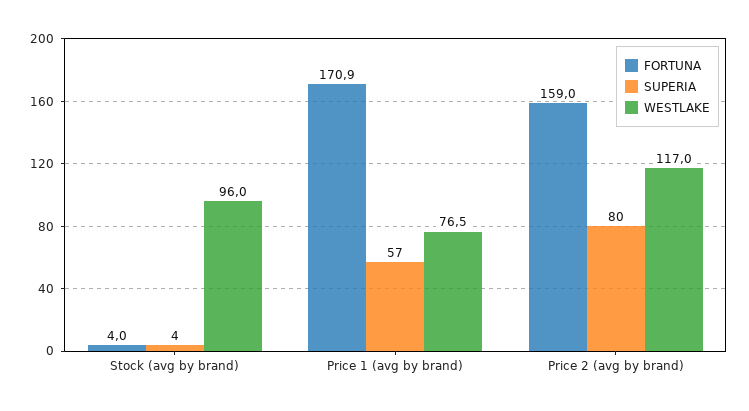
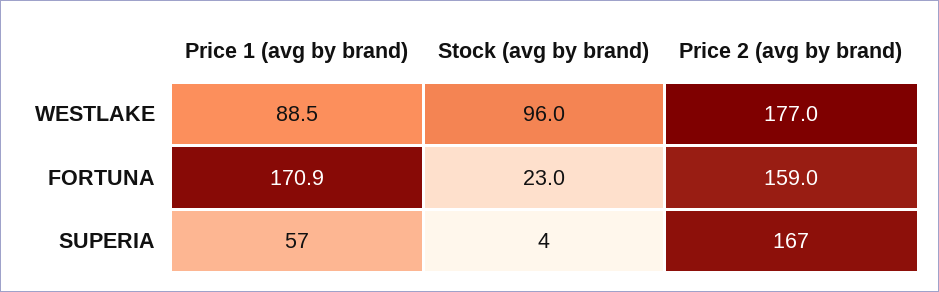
  {
    "FORTUNA": {
-     "Stock (avg by brand)": 4,
+     "Stock (avg by brand)": 23,
      "Price 1 (avg by brand)": 170.9,
      "Price 2 (avg by brand)": 159
    },
    "SUPERIA": {
      "Stock (avg by brand)": 4,
      "Price 1 (avg by brand)": 57,
-     "Price 2 (avg by brand)": 80
+     "Price 2 (avg by brand)": 167
    },
    "WESTLAKE": {
      "Stock (avg by brand)": 96,
-     "Price 1 (avg by brand)": 76.5,
+     "Price 1 (avg by brand)": 88.5,
-     "Price 2 (avg by brand)": 117
+     "Price 2 (avg by brand)": 177
    }
  }

